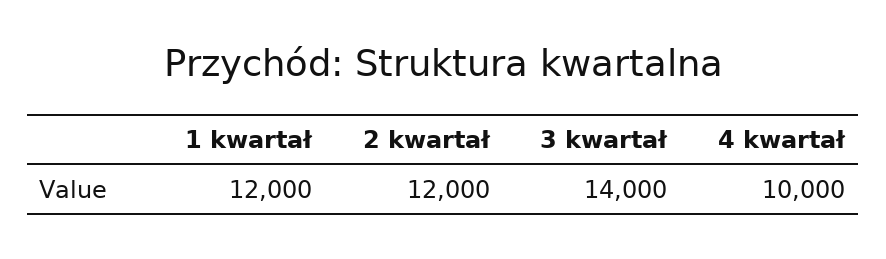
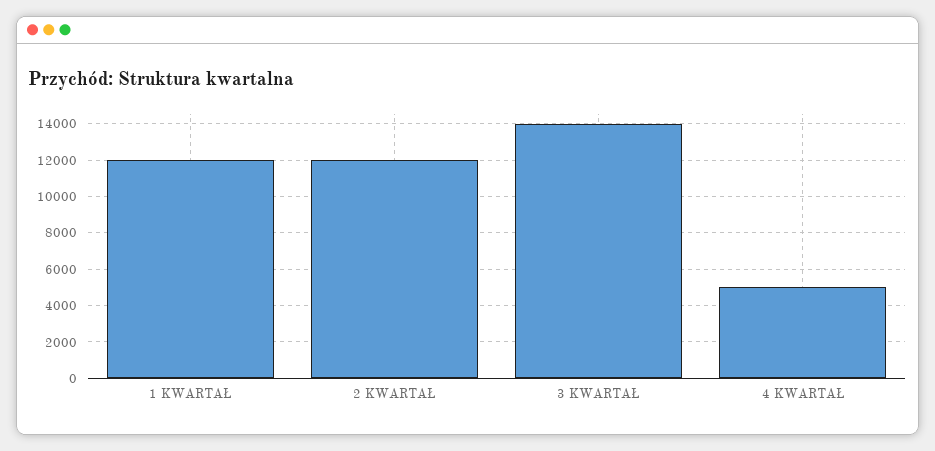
  {
    "1 kwartał": 12000,
    "2 kwartał": 12000,
    "3 kwartał": 14000,
-   "4 kwartał": 10000
+   "4 kwartał": 5000
  }

